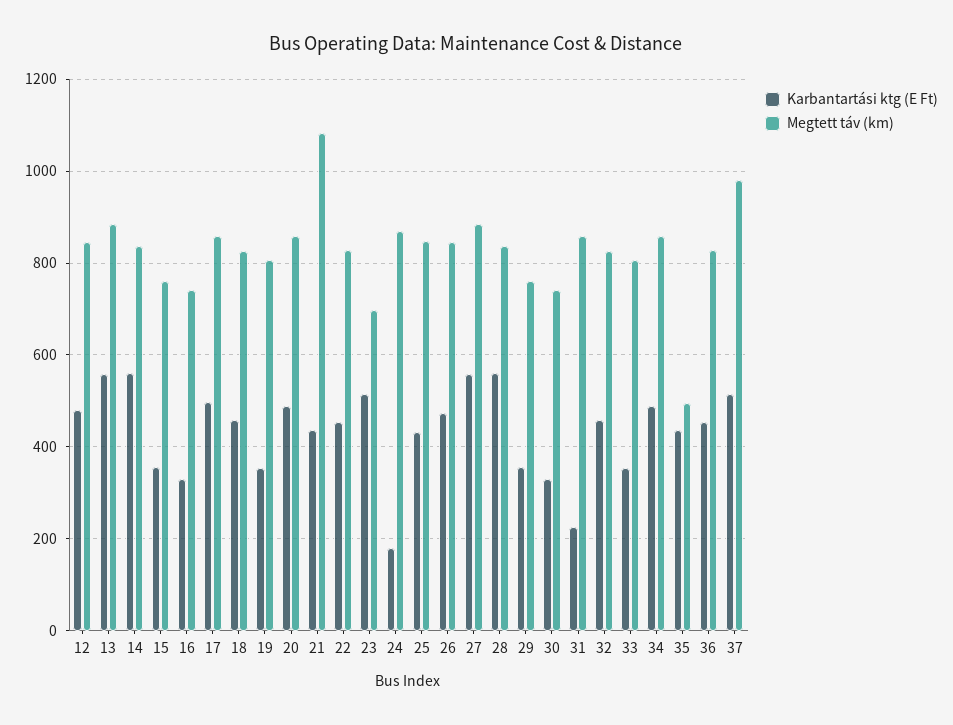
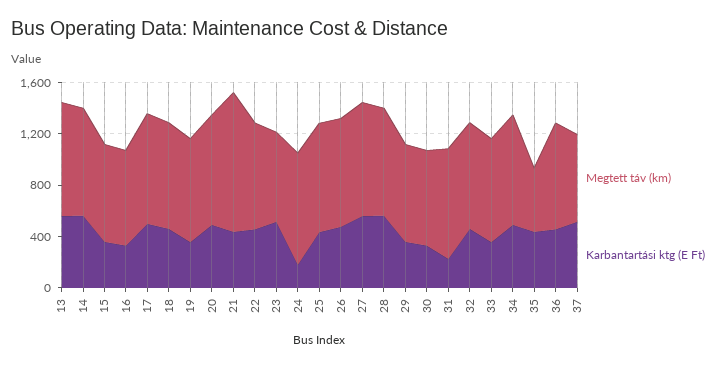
  {
    "Karbantartási ktg (E Ft)": {
-     "12": 480,
      "13": 560,
      "14": 560,
      "15": 360,
      "16": 320,
      "17": 500,
      "18": 460,
      "19": 360,
      "20": 480,
      "21": 440,
      "22": 460,
      "23": 520,
      "24": 180,
      "25": 440,
      "26": 480,
      "27": 560,
      "28": 560,
      "29": 360,
      "30": 320,
      "31": 220,
      "32": 460,
      "33": 360,
      "34": 480,
      "35": 440,
      "36": 460,
      "37": 520
    },
    "Megtett táv (km)": {
-     "12": 840,
      "13": 880,
      "14": 840,
      "15": 760,
      "16": 740,
      "17": 860,
      "18": 820,
      "19": 800,
      "20": 860,
      "21": 1080,
      "22": 820,
      "23": 700,
      "24": 860,
      "25": 840,
      "26": 840,
      "27": 880,
      "28": 840,
      "29": 760,
      "30": 740,
      "31": 860,
      "32": 820,
      "33": 800,
      "34": 860,
      "35": 500,
      "36": 820,
-     "37": 980
+     "37": 700
    }
  }

